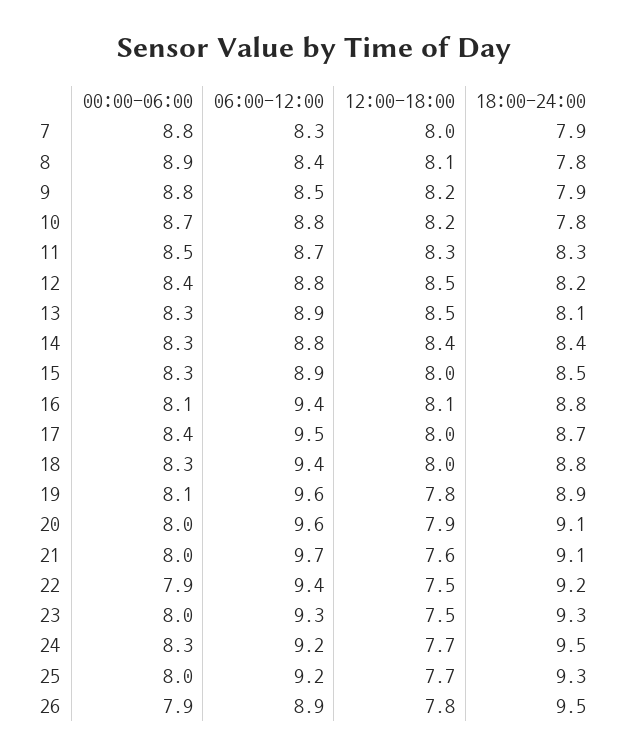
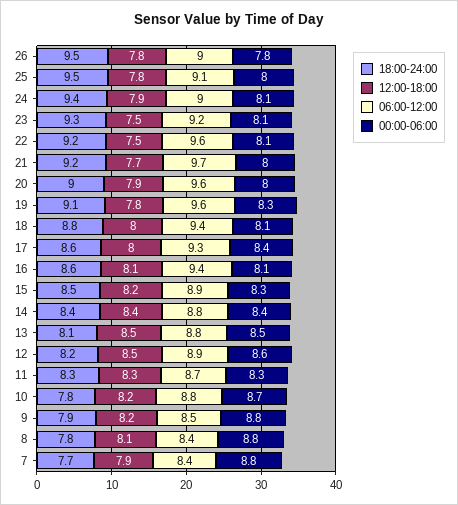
  {
    "00:00-06:00": {
      "7": 8.8,
-     "8": 8.9,
+     "8": 8.8,
      "9": 8.8,
      "10": 8.7,
-     "11": 8.5,
+     "11": 8.3,
-     "12": 8.4,
+     "12": 8.6,
-     "13": 8.3,
+     "13": 8.5,
-     "14": 8.3,
+     "14": 8.4,
      "15": 8.3,
      "16": 8.1,
      "17": 8.4,
-     "18": 8.3,
+     "18": 8.1,
-     "19": 8.1,
+     "19": 8.3,
      "20": 8,
      "21": 8,
-     "22": 7.9,
+     "22": 8.1,
-     "23": 8,
+     "23": 8.1,
-     "24": 8.3,
+     "24": 8.1,
      "25": 8,
-     "26": 7.9
+     "26": 7.8
    },
    "06:00-12:00": {
-     "7": 8.3,
+     "7": 8.4,
      "8": 8.4,
      "9": 8.5,
      "10": 8.8,
      "11": 8.7,
-     "12": 8.8,
+     "12": 8.9,
-     "13": 8.9,
+     "13": 8.8,
      "14": 8.8,
      "15": 8.9,
      "16": 9.4,
-     "17": 9.5,
+     "17": 9.3,
      "18": 9.4,
      "19": 9.6,
      "20": 9.6,
      "21": 9.7,
-     "22": 9.4,
+     "22": 9.6,
-     "23": 9.3,
+     "23": 9.2,
-     "24": 9.2,
+     "24": 9,
-     "25": 9.2,
+     "25": 9.1,
-     "26": 8.9
+     "26": 9
    },
    "12:00-18:00": {
-     "7": 8,
+     "7": 7.9,
      "8": 8.1,
      "9": 8.2,
      "10": 8.2,
      "11": 8.3,
      "12": 8.5,
      "13": 8.5,
      "14": 8.4,
-     "15": 8,
+     "15": 8.2,
      "16": 8.1,
      "17": 8,
      "18": 8,
      "19": 7.8,
      "20": 7.9,
-     "21": 7.6,
+     "21": 7.7,
      "22": 7.5,
      "23": 7.5,
-     "24": 7.7,
+     "24": 7.9,
-     "25": 7.7,
+     "25": 7.8,
      "26": 7.8
    },
    "18:00-24:00": {
-     "7": 7.9,
+     "7": 7.7,
      "8": 7.8,
      "9": 7.9,
      "10": 7.8,
      "11": 8.3,
      "12": 8.2,
      "13": 8.1,
      "14": 8.4,
      "15": 8.5,
-     "16": 8.8,
+     "16": 8.6,
-     "17": 8.7,
+     "17": 8.6,
      "18": 8.8,
-     "19": 8.9,
+     "19": 9.1,
-     "20": 9.1,
+     "20": 9,
-     "21": 9.1,
+     "21": 9.2,
      "22": 9.2,
      "23": 9.3,
-     "24": 9.5,
+     "24": 9.4,
-     "25": 9.3,
+     "25": 9.5,
      "26": 9.5
    }
  }

